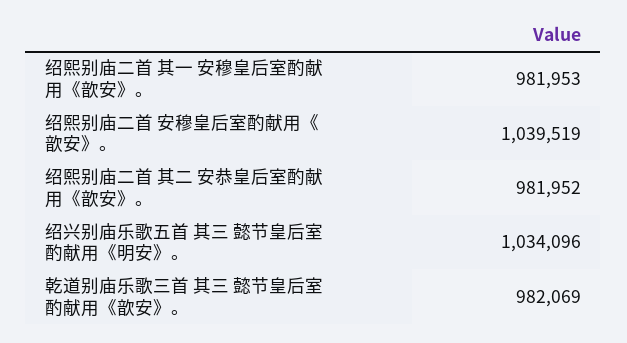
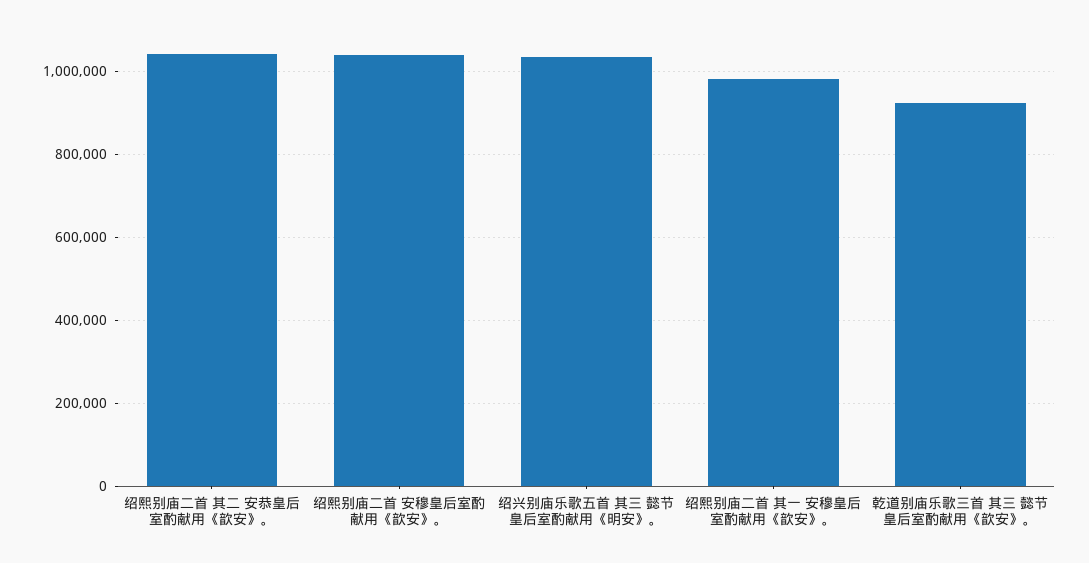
  {
    "绍熙别庙二首 其一 安穆皇后室酌献用《歆安》。": 981953,
    "绍熙别庙二首 安穆皇后室酌献用《歆安》。": 1039519,
-   "绍熙别庙二首 其二 安恭皇后室酌献用《歆安》。": 981952,
+   "绍熙别庙二首 其二 安恭皇后室酌献用《歆安》。": 1040000,
    "绍兴别庙乐歌五首 其三 懿节皇后室酌献用《明安》。": 1034096,
-   "乾道别庙乐歌三首 其三 懿节皇后室酌献用《歆安》。": 982069
+   "乾道别庙乐歌三首 其三 懿节皇后室酌献用《歆安》。": 920000
  }

